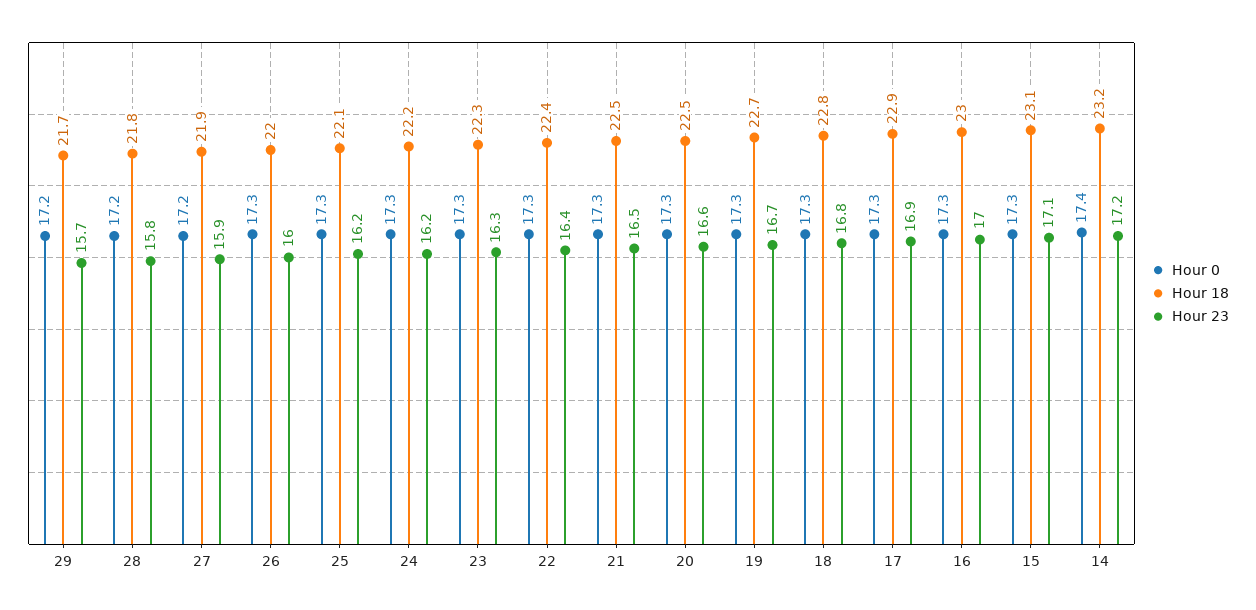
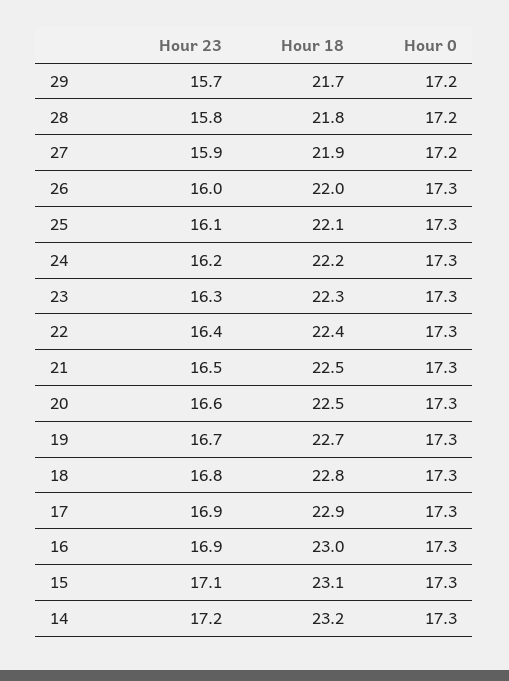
  {
    "Hour 0": {
      "29": 17.2,
      "28": 17.2,
      "27": 17.2,
      "26": 17.3,
      "25": 17.3,
      "24": 17.3,
      "23": 17.3,
      "22": 17.3,
      "21": 17.3,
      "20": 17.3,
      "19": 17.3,
      "18": 17.3,
      "17": 17.3,
      "16": 17.3,
      "15": 17.3,
-     "14": 17.4
+     "14": 17.3
    },
    "Hour 18": {
      "29": 21.7,
      "28": 21.8,
      "27": 21.9,
      "26": 22,
      "25": 22.1,
      "24": 22.2,
      "23": 22.3,
      "22": 22.4,
      "21": 22.5,
      "20": 22.5,
      "19": 22.7,
      "18": 22.8,
      "17": 22.9,
      "16": 23,
      "15": 23.1,
      "14": 23.2
    },
    "Hour 23": {
      "29": 15.7,
      "28": 15.8,
      "27": 15.9,
      "26": 16,
-     "25": 16.2,
+     "25": 16.1,
      "24": 16.2,
      "23": 16.3,
      "22": 16.4,
      "21": 16.5,
      "20": 16.6,
      "19": 16.7,
      "18": 16.8,
      "17": 16.9,
-     "16": 17,
+     "16": 16.9,
      "15": 17.1,
      "14": 17.2
    }
  }

